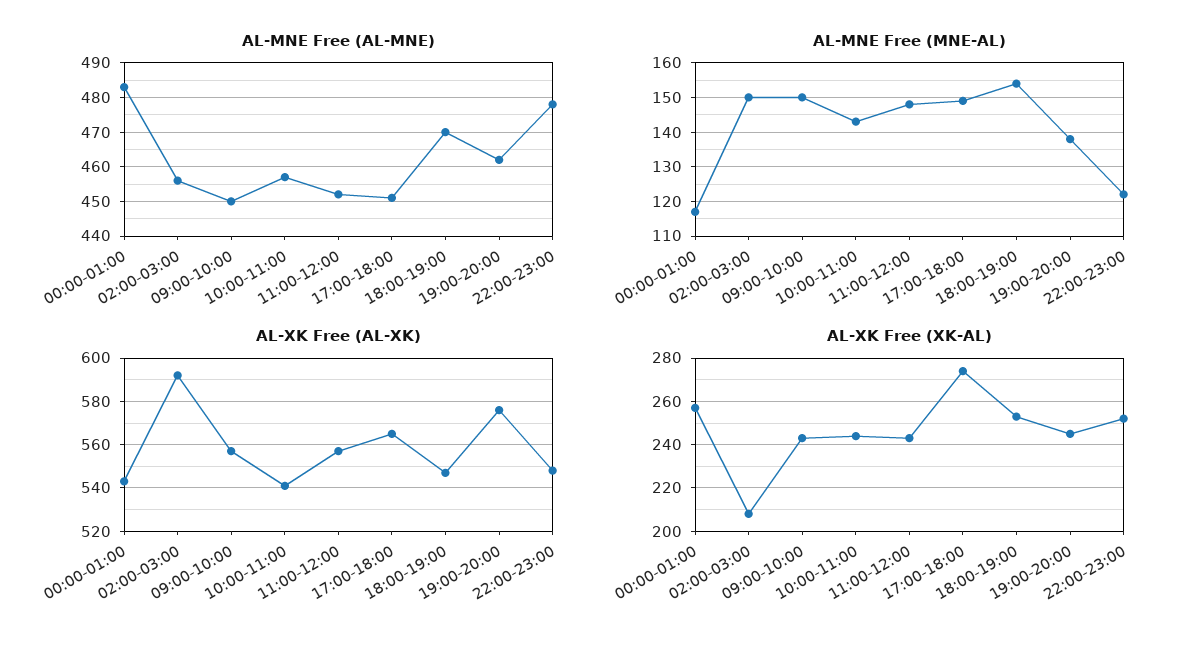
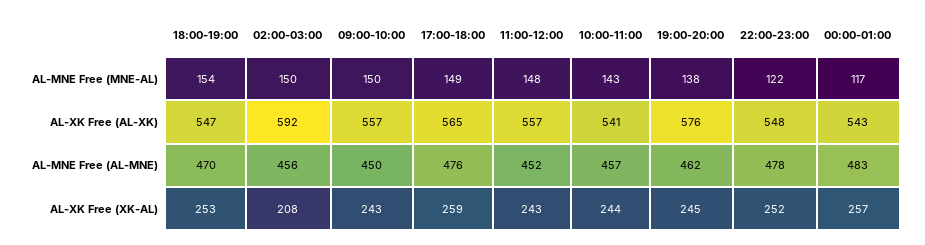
  {
    "AL-MNE Free (AL-MNE)": {
      "00:00-01:00": 483,
      "02:00-03:00": 456,
      "09:00-10:00": 450,
      "10:00-11:00": 457,
      "11:00-12:00": 452,
-     "17:00-18:00": 450,
+     "17:00-18:00": 476,
      "18:00-19:00": 470,
      "19:00-20:00": 462,
      "22:00-23:00": 478
    },
    "AL-MNE Free (MNE-AL)": {
      "00:00-01:00": 117,
      "02:00-03:00": 150,
      "09:00-10:00": 150,
      "10:00-11:00": 143,
      "11:00-12:00": 148,
      "17:00-18:00": 149,
      "18:00-19:00": 154,
      "19:00-20:00": 138,
      "22:00-23:00": 122
    },
    "AL-XK Free (AL-XK)": {
      "00:00-01:00": 543,
      "02:00-03:00": 592,
      "09:00-10:00": 557,
      "10:00-11:00": 541,
      "11:00-12:00": 557,
      "17:00-18:00": 565,
      "18:00-19:00": 547,
      "19:00-20:00": 576,
      "22:00-23:00": 548
    },
    "AL-XK Free (XK-AL)": {
      "00:00-01:00": 257,
      "02:00-03:00": 208,
      "09:00-10:00": 243,
      "10:00-11:00": 244,
      "11:00-12:00": 243,
-     "17:00-18:00": 275,
+     "17:00-18:00": 259,
      "18:00-19:00": 253,
      "19:00-20:00": 245,
      "22:00-23:00": 252
    }
  }

